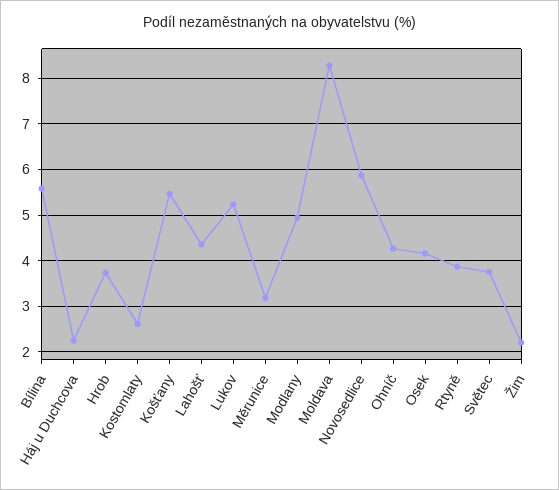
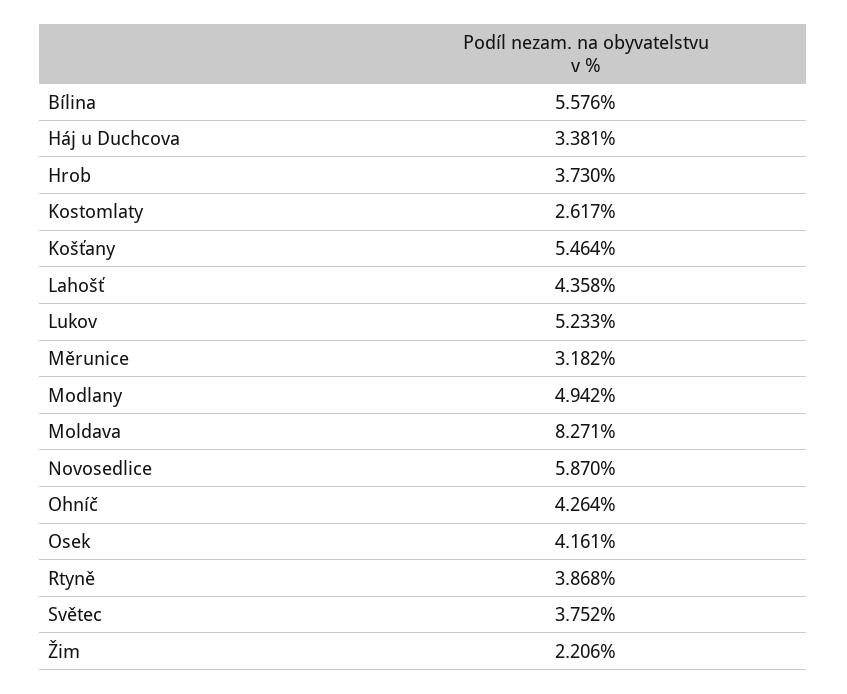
  {
    "Bílina": 5.576,
-   "Háj u Duchcova": 2.2,
+   "Háj u Duchcova": 3.381,
    "Hrob": 3.73,
    "Kostomlaty": 2.617,
    "Košťany": 5.464,
    "Lahošť": 4.358,
    "Lukov": 5.233,
    "Měrunice": 3.182,
    "Modlany": 4.942,
    "Moldava": 8.271,
    "Novosedlice": 5.87,
    "Ohníč": 4.264,
    "Osek": 4.161,
    "Rtyně": 3.868,
    "Světec": 3.752,
    "Žim": 2.206
  }

